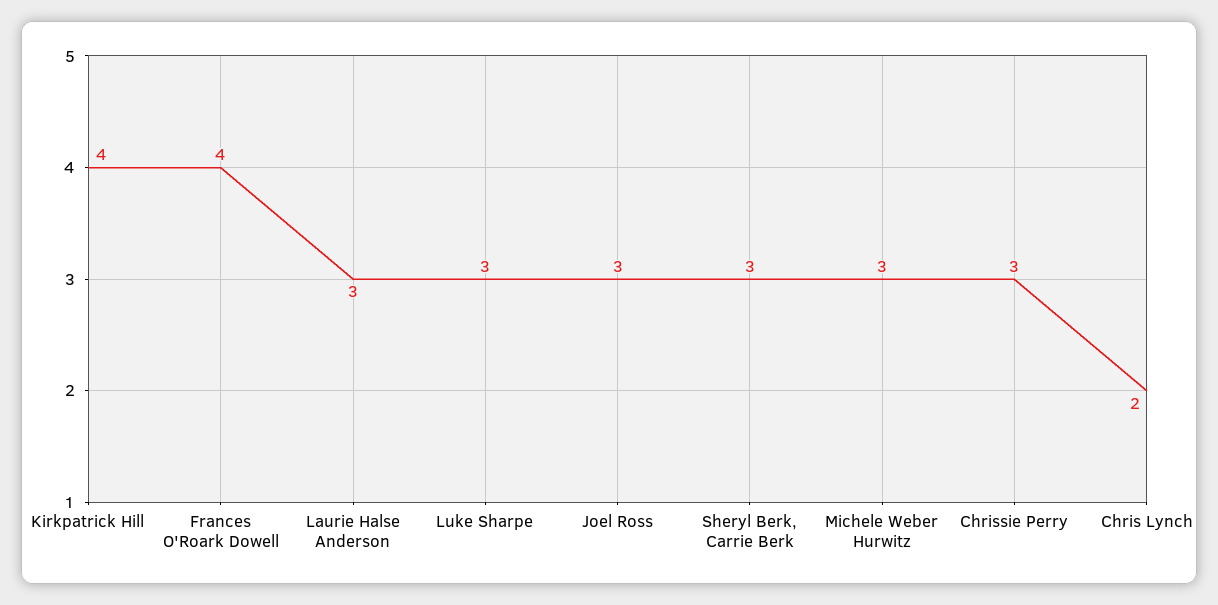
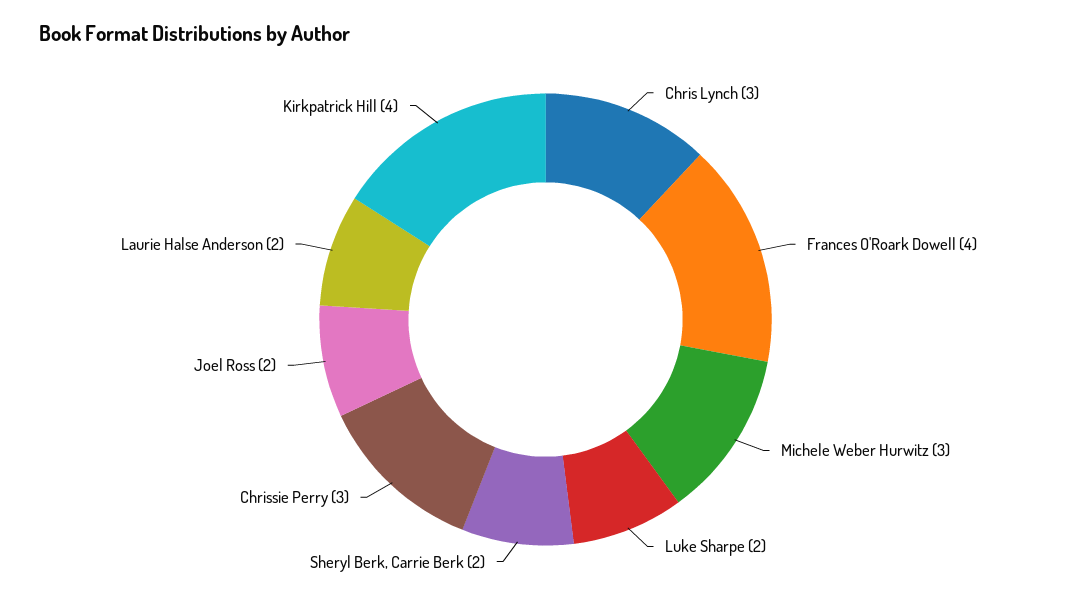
  {
    "Kirkpatrick Hill": 4,
    "Frances O'Roark Dowell": 4,
-   "Laurie Halse Anderson": 3,
+   "Laurie Halse Anderson": 2,
-   "Luke Sharpe": 3,
+   "Luke Sharpe": 2,
-   "Joel Ross": 3,
+   "Joel Ross": 2,
-   "Sheryl Berk, Carrie Berk": 3,
+   "Sheryl Berk, Carrie Berk": 2,
    "Michele Weber Hurwitz": 3,
    "Chrissie Perry": 3,
-   "Chris Lynch": 2
+   "Chris Lynch": 3
  }

